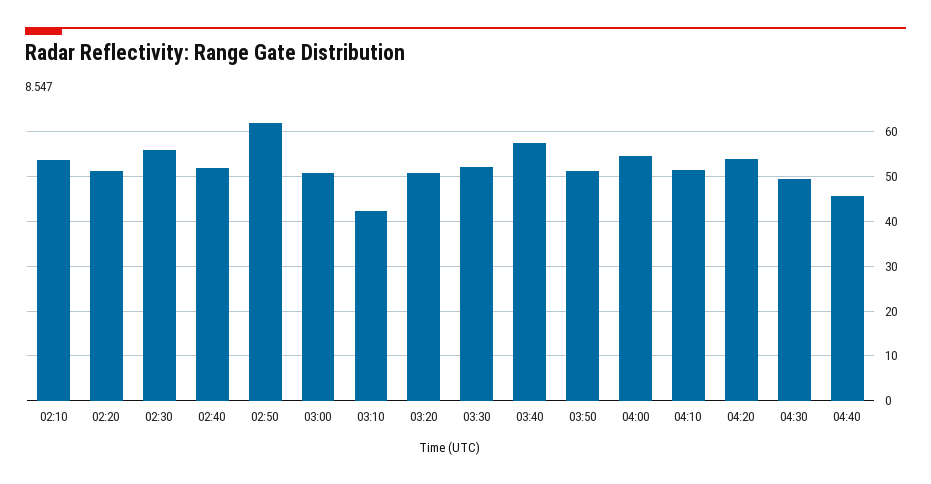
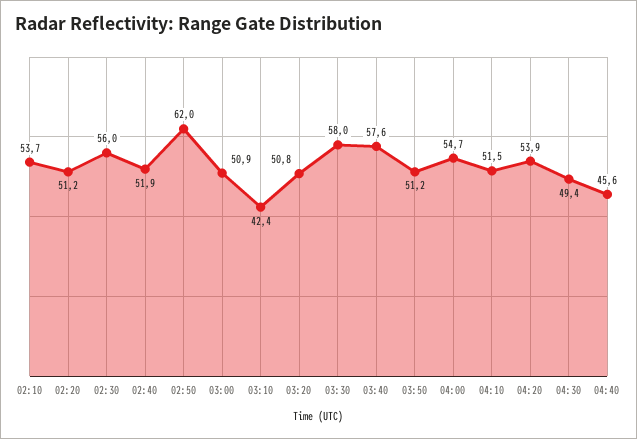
  {
    "02:10": 53.7,
    "02:20": 51.2,
    "02:30": 56,
    "02:40": 51.9,
    "02:50": 62,
    "03:00": 50.9,
    "03:10": 42.4,
    "03:20": 50.8,
-   "03:30": 52,
+   "03:30": 58,
    "03:40": 57.6,
    "03:50": 51.2,
    "04:00": 54.7,
    "04:10": 51.5,
    "04:20": 53.9,
    "04:30": 49.4,
    "04:40": 45.6
  }

